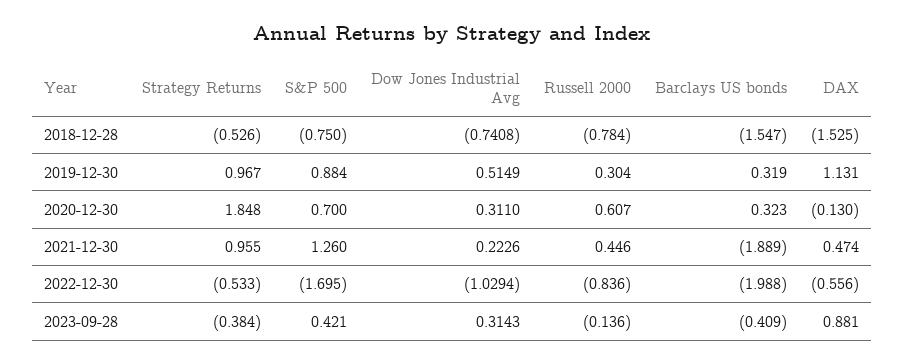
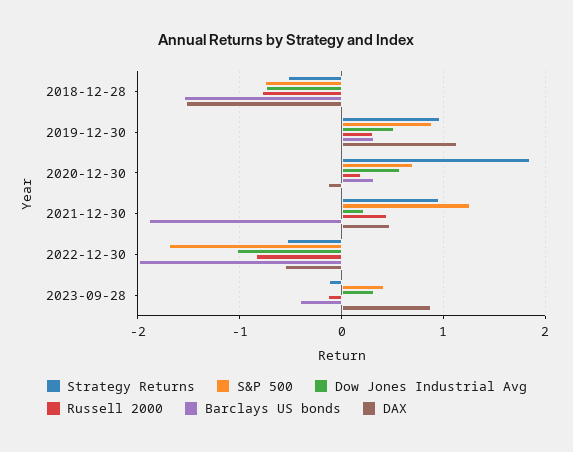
  {
    "Strategy Returns": {
      "2018-12-28": -0.526,
      "2019-12-30": 0.967,
      "2020-12-30": 1.848,
      "2021-12-30": 0.955,
      "2022-12-30": -0.533,
-     "2023-09-28": -0.384
+     "2023-09-28": -0.1
    },
    "S&P 500": {
      "2018-12-28": -0.75,
      "2019-12-30": 0.884,
      "2020-12-30": 0.7,
      "2021-12-30": 1.26,
      "2022-12-30": -1.695,
      "2023-09-28": 0.421
    },
    "Dow Jones Industrial Avg": {
      "2018-12-28": -0.7408,
      "2019-12-30": 0.5149,
-     "2020-12-30": 0.311,
+     "2020-12-30": 0.6,
      "2021-12-30": 0.2226,
      "2022-12-30": -1.0294,
      "2023-09-28": 0.3143
    },
    "Russell 2000": {
      "2018-12-28": -0.784,
      "2019-12-30": 0.304,
-     "2020-12-30": 0.607,
+     "2020-12-30": 0.2,
      "2021-12-30": 0.446,
      "2022-12-30": -0.836,
      "2023-09-28": -0.136
    },
    "Barclays US bonds": {
      "2018-12-28": -1.547,
      "2019-12-30": 0.319,
      "2020-12-30": 0.323,
      "2021-12-30": -1.889,
      "2022-12-30": -1.988,
      "2023-09-28": -0.409
    },
    "DAX": {
      "2018-12-28": -1.525,
      "2019-12-30": 1.131,
      "2020-12-30": -0.13,
      "2021-12-30": 0.474,
      "2022-12-30": -0.556,
      "2023-09-28": 0.881
    }
  }

